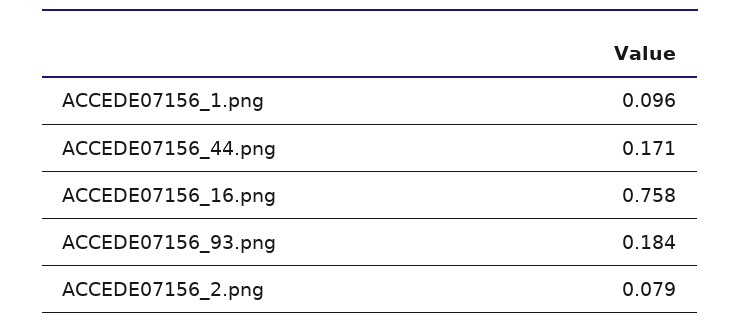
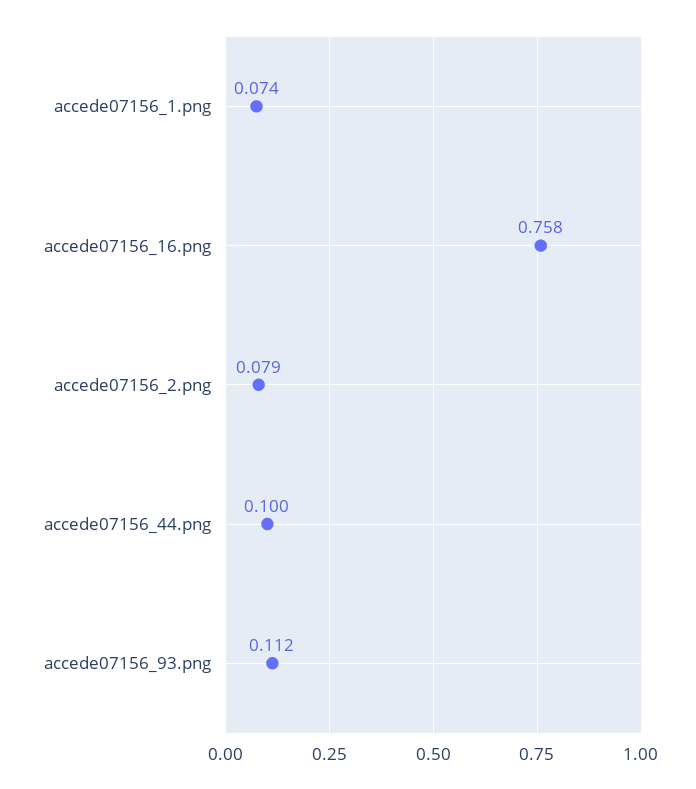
  {
-   "ACCEDE07156_1.png": 0.096,
+   "ACCEDE07156_1.png": 0.074,
-   "ACCEDE07156_44.png": 0.171,
+   "ACCEDE07156_44.png": 0.1,
    "ACCEDE07156_16.png": 0.758,
-   "ACCEDE07156_93.png": 0.184,
+   "ACCEDE07156_93.png": 0.112,
    "ACCEDE07156_2.png": 0.079
  }

